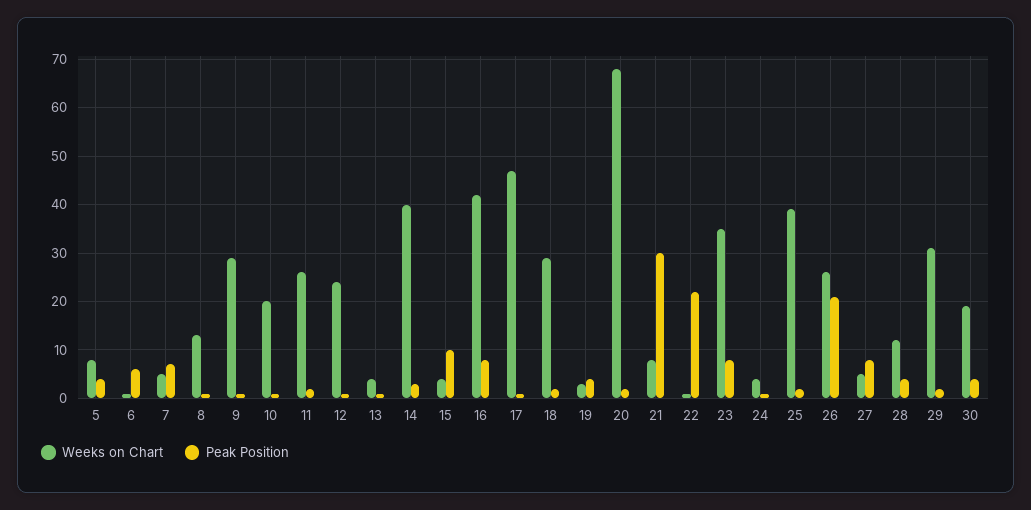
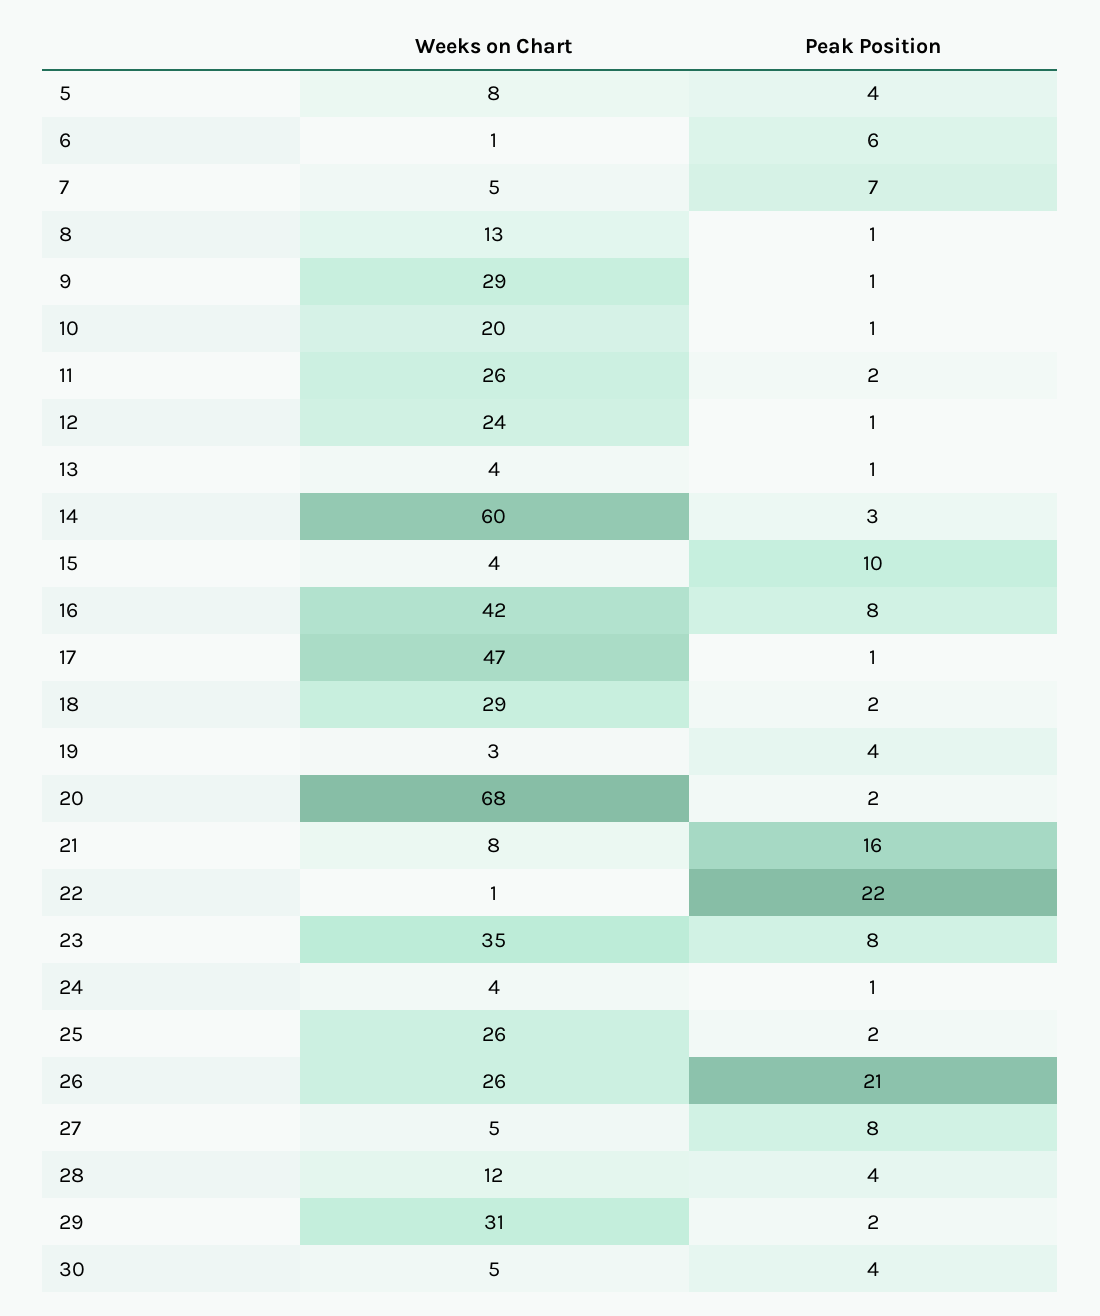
  {
    "Weeks on Chart": {
      "5": 8,
      "6": 1,
      "7": 5,
      "8": 13,
      "9": 29,
      "10": 20,
      "11": 26,
      "12": 24,
      "13": 4,
-     "14": 40,
+     "14": 60,
      "15": 4,
      "16": 42,
      "17": 47,
      "18": 29,
      "19": 3,
      "20": 68,
      "21": 8,
      "22": 1,
      "23": 35,
      "24": 4,
-     "25": 40,
+     "25": 26,
      "26": 26,
      "27": 5,
      "28": 12,
      "29": 31,
-     "30": 20
+     "30": 5
    },
    "Peak Position": {
      "5": 4,
      "6": 6,
      "7": 7,
      "8": 1,
      "9": 1,
      "10": 1,
      "11": 2,
      "12": 1,
      "13": 1,
      "14": 3,
      "15": 10,
      "16": 8,
      "17": 1,
      "18": 2,
      "19": 4,
      "20": 2,
-     "21": 30,
+     "21": 16,
      "22": 22,
      "23": 8,
      "24": 1,
      "25": 2,
      "26": 21,
      "27": 8,
      "28": 4,
      "29": 2,
      "30": 4
    }
  }

